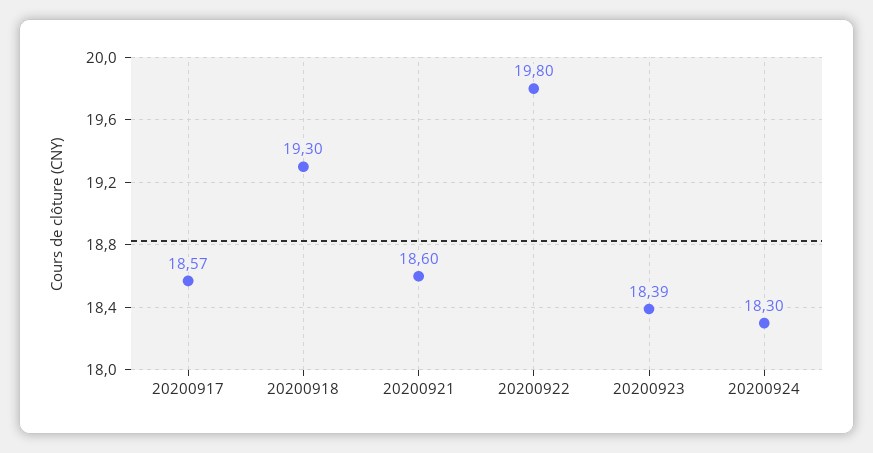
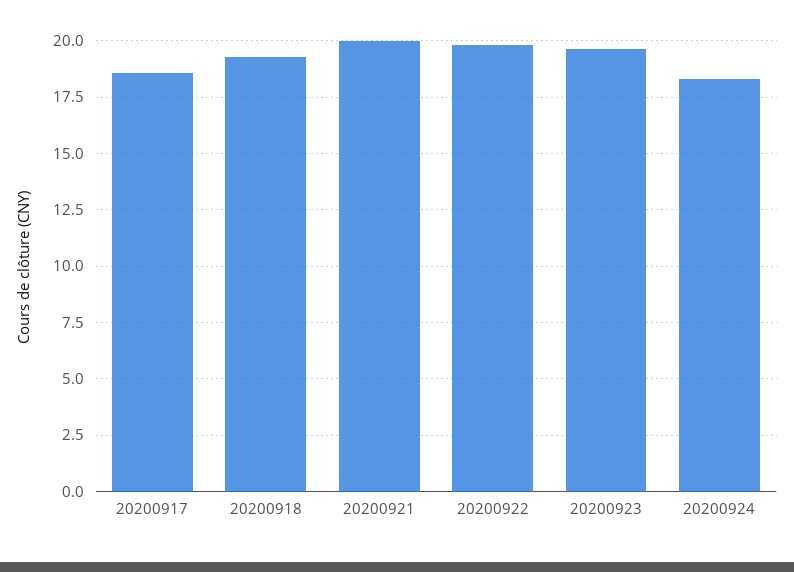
  {
    "20200917": 18.57,
    "20200918": 19.3,
-   "20200921": 18.6,
+   "20200921": 20,
    "20200922": 19.8,
-   "20200923": 18.39,
+   "20200923": 19.5,
    "20200924": 18.3
  }

